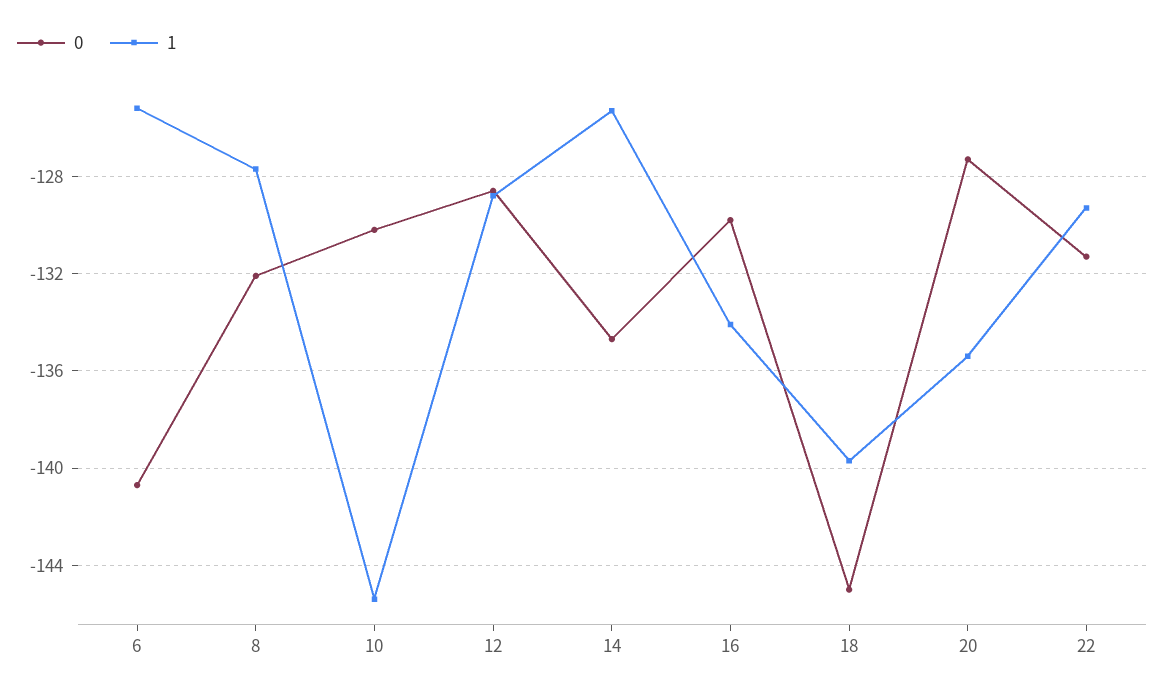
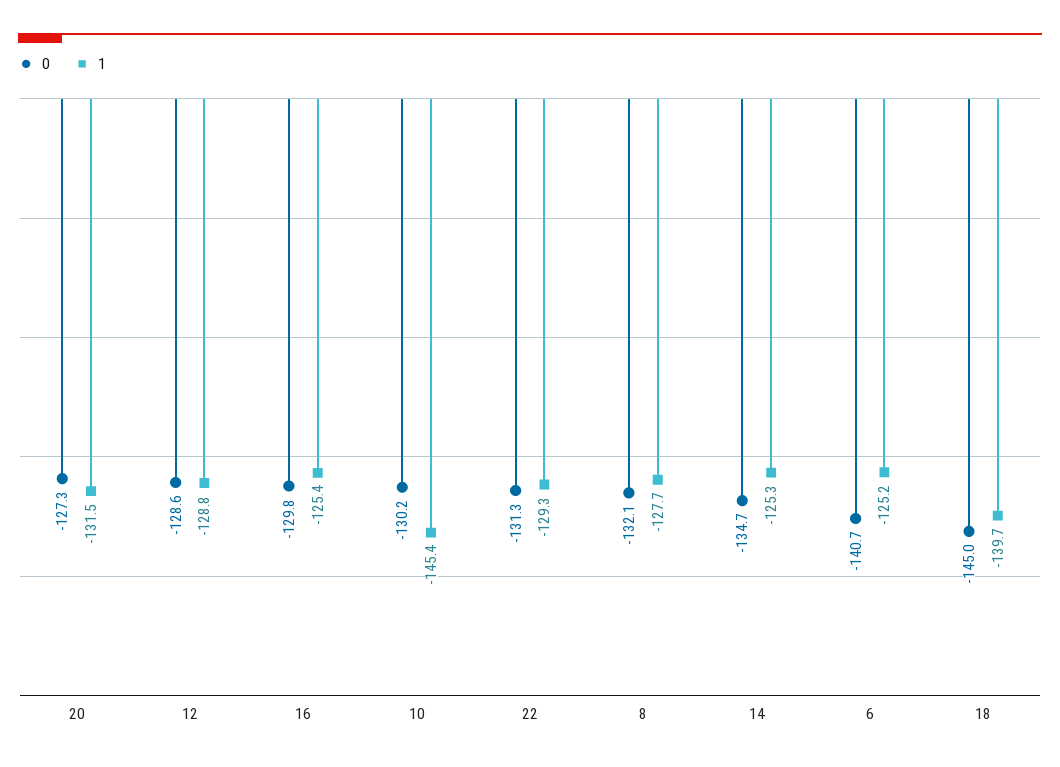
  {
    "0": {
      "6": -140.7,
      "8": -132.1,
      "10": -130.2,
      "12": -128.6,
      "14": -134.7,
      "16": -129.8,
      "18": -145,
      "20": -127.3,
      "22": -131.3
    },
    "1": {
      "6": -125.2,
      "8": -127.7,
      "10": -145.4,
      "12": -128.8,
      "14": -125.3,
-     "16": -134,
+     "16": -125.4,
      "18": -139.7,
-     "20": -135.5,
+     "20": -131.5,
      "22": -129.3
    }
  }

